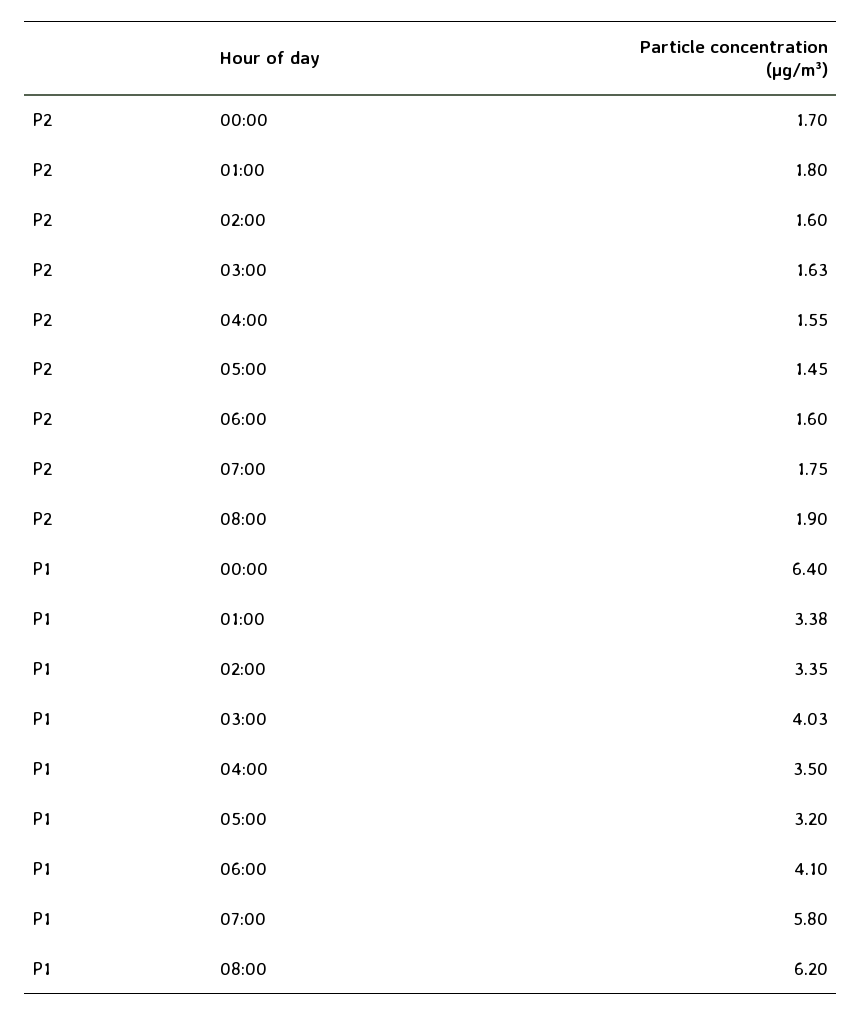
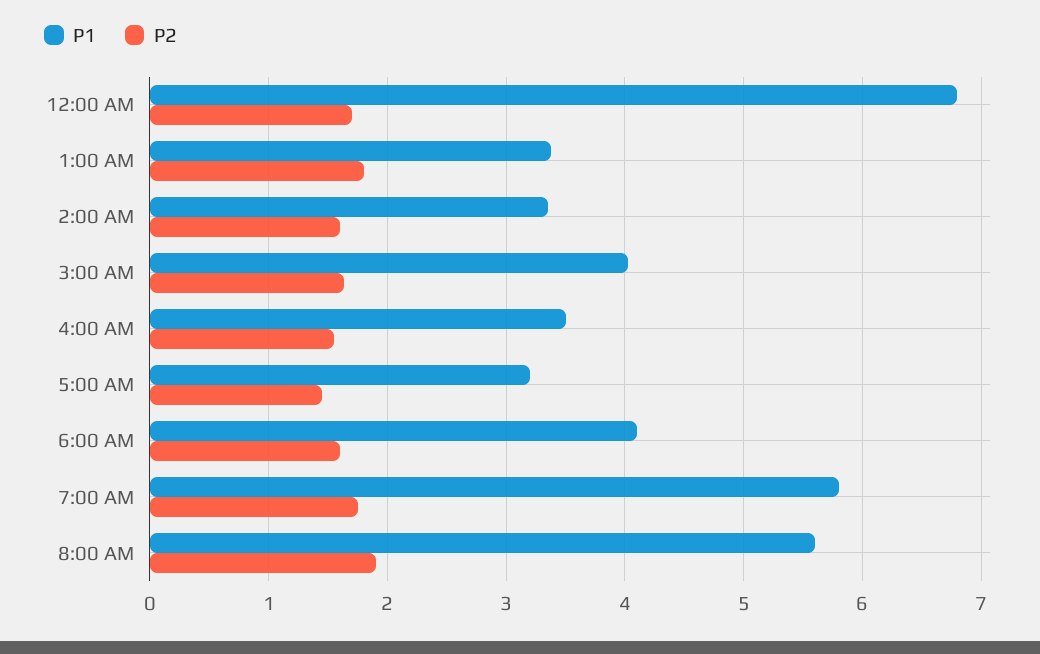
  {
    "P2": {
      "00:00": 1.7,
      "01:00": 1.8,
      "02:00": 1.6,
      "03:00": 1.63,
      "04:00": 1.55,
      "05:00": 1.45,
      "06:00": 1.6,
      "07:00": 1.75,
      "08:00": 1.9
    },
    "P1": {
-     "00:00": 6.4,
+     "00:00": 6.8,
      "01:00": 3.38,
      "02:00": 3.35,
      "03:00": 4.03,
      "04:00": 3.5,
      "05:00": 3.2,
      "06:00": 4.1,
      "07:00": 5.8,
-     "08:00": 6.2
+     "08:00": 5.6
    }
  }

